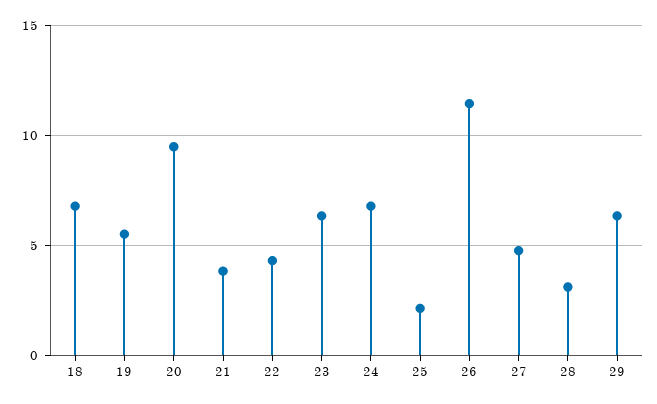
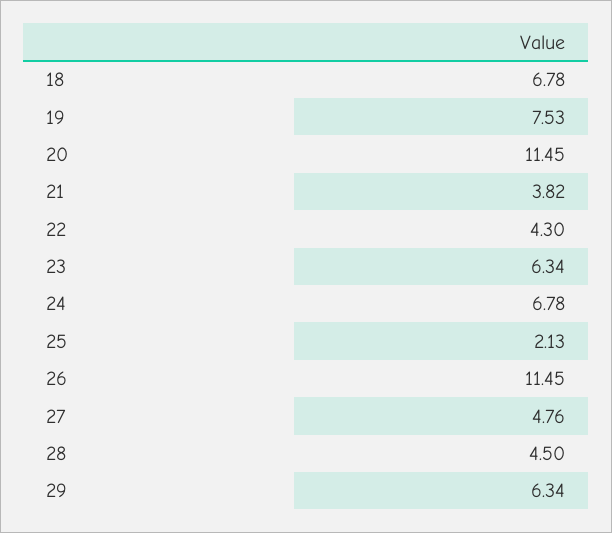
  {
    "18": 6.78,
-   "19": 5.5,
+   "19": 7.53,
-   "20": 9.5,
+   "20": 11.45,
    "21": 3.82,
    "22": 4.3,
    "23": 6.34,
    "24": 6.78,
    "25": 2.13,
    "26": 11.45,
    "27": 4.76,
-   "28": 3,
+   "28": 4.5,
    "29": 6.34
  }

